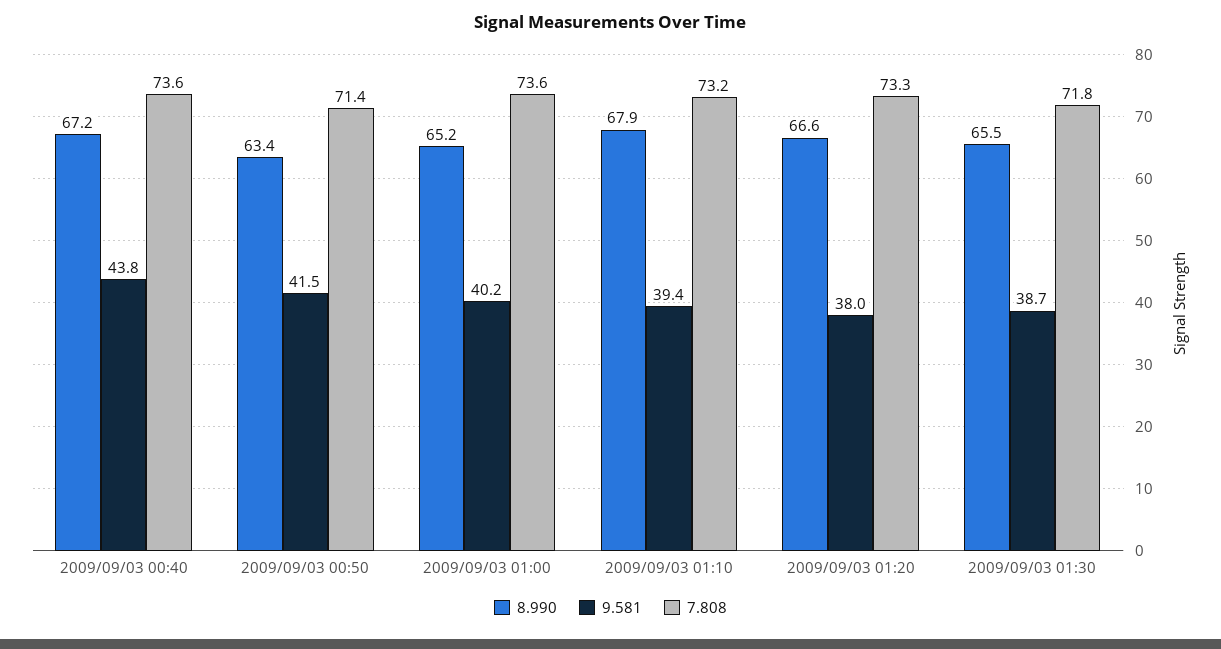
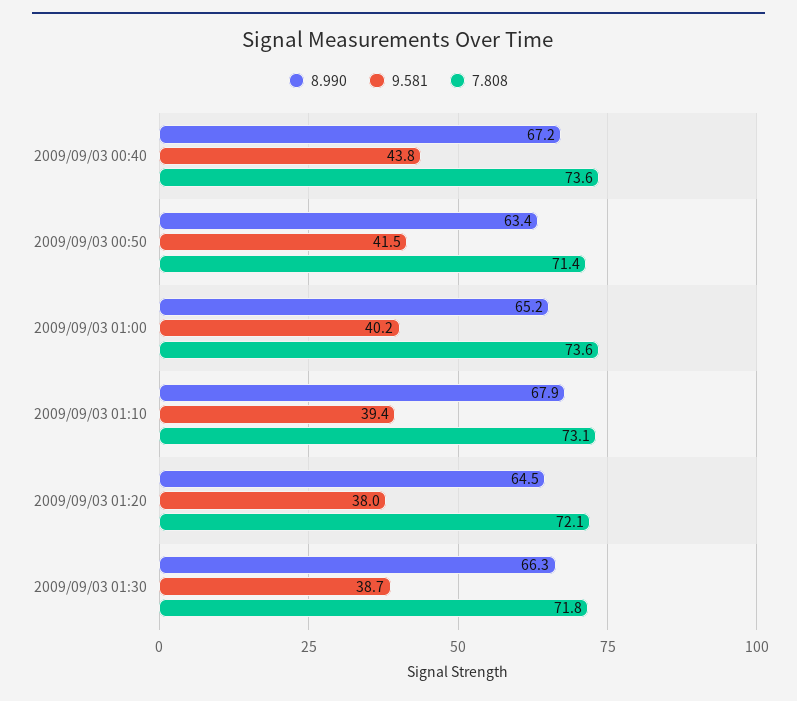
  {
    "8.990": {
      "2009/09/03 00:40": 67.2,
      "2009/09/03 00:50": 63.4,
      "2009/09/03 01:00": 65.2,
      "2009/09/03 01:10": 67.9,
-     "2009/09/03 01:20": 66.6,
+     "2009/09/03 01:20": 64.5,
-     "2009/09/03 01:30": 65.5
+     "2009/09/03 01:30": 66.3
    },
    "9.581": {
      "2009/09/03 00:40": 43.8,
      "2009/09/03 00:50": 41.5,
      "2009/09/03 01:00": 40.2,
      "2009/09/03 01:10": 39.4,
      "2009/09/03 01:20": 38,
      "2009/09/03 01:30": 38.7
    },
    "7.808": {
      "2009/09/03 00:40": 73.6,
      "2009/09/03 00:50": 71.4,
      "2009/09/03 01:00": 73.6,
-     "2009/09/03 01:10": 73.2,
+     "2009/09/03 01:10": 73.1,
-     "2009/09/03 01:20": 73.3,
+     "2009/09/03 01:20": 72.1,
      "2009/09/03 01:30": 71.8
    }
  }

